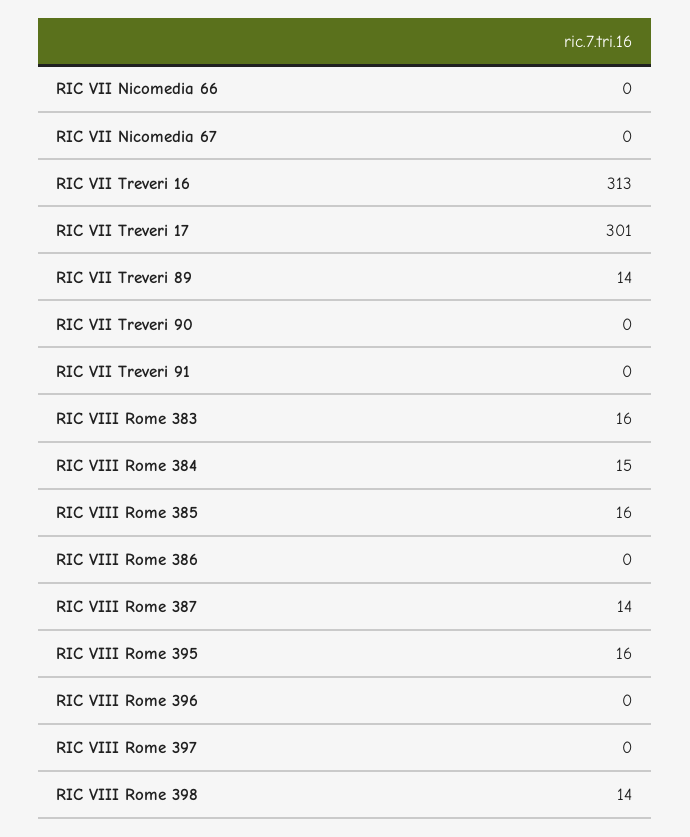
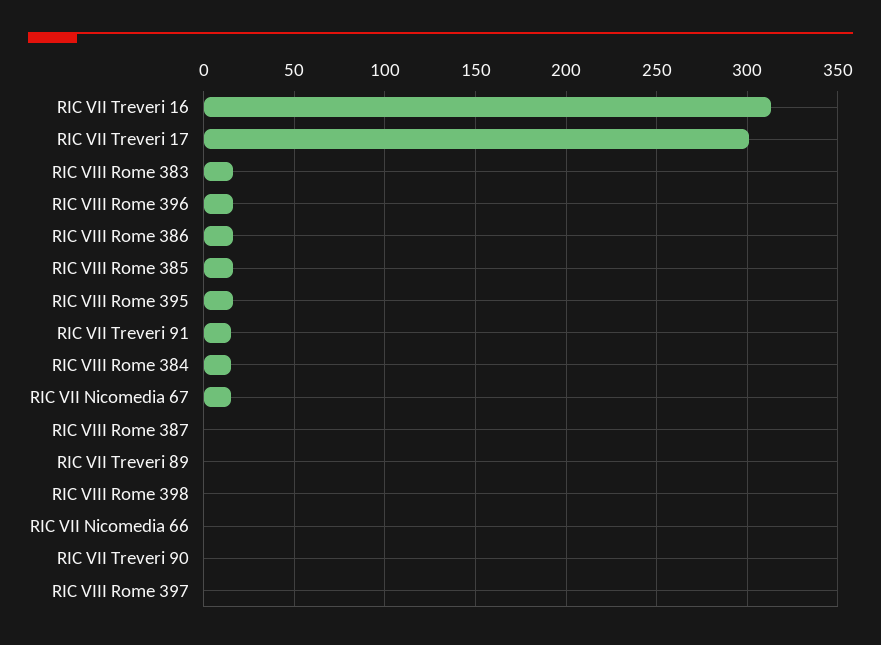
  {
    "RIC VII Nicomedia 66": 0,
-   "RIC VII Nicomedia 67": 0,
+   "RIC VII Nicomedia 67": 15,
    "RIC VII Treveri 16": 313,
    "RIC VII Treveri 17": 301,
-   "RIC VII Treveri 89": 14,
+   "RIC VII Treveri 89": 0,
    "RIC VII Treveri 90": 0,
-   "RIC VII Treveri 91": 0,
+   "RIC VII Treveri 91": 15,
    "RIC VIII Rome 383": 16,
    "RIC VIII Rome 384": 15,
    "RIC VIII Rome 385": 16,
-   "RIC VIII Rome 386": 0,
+   "RIC VIII Rome 386": 15,
-   "RIC VIII Rome 387": 14,
+   "RIC VIII Rome 387": 0,
    "RIC VIII Rome 395": 16,
-   "RIC VIII Rome 396": 0,
+   "RIC VIII Rome 396": 15,
    "RIC VIII Rome 397": 0,
-   "RIC VIII Rome 398": 14
+   "RIC VIII Rome 398": 0
  }

